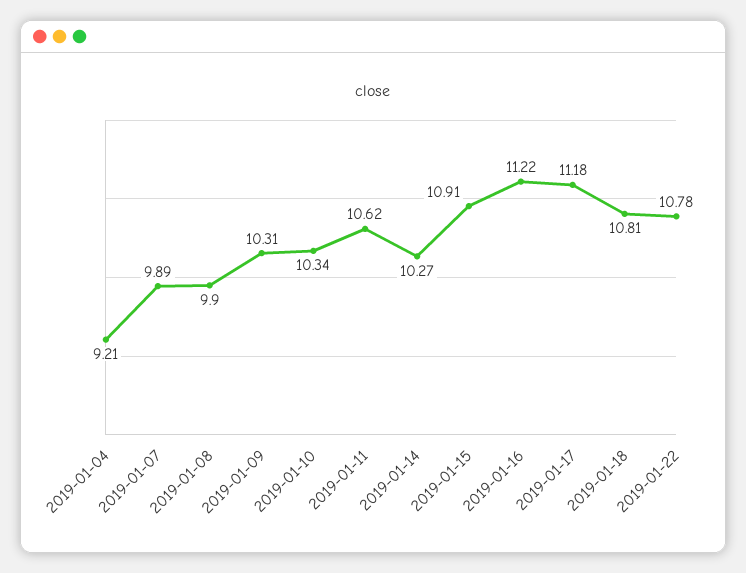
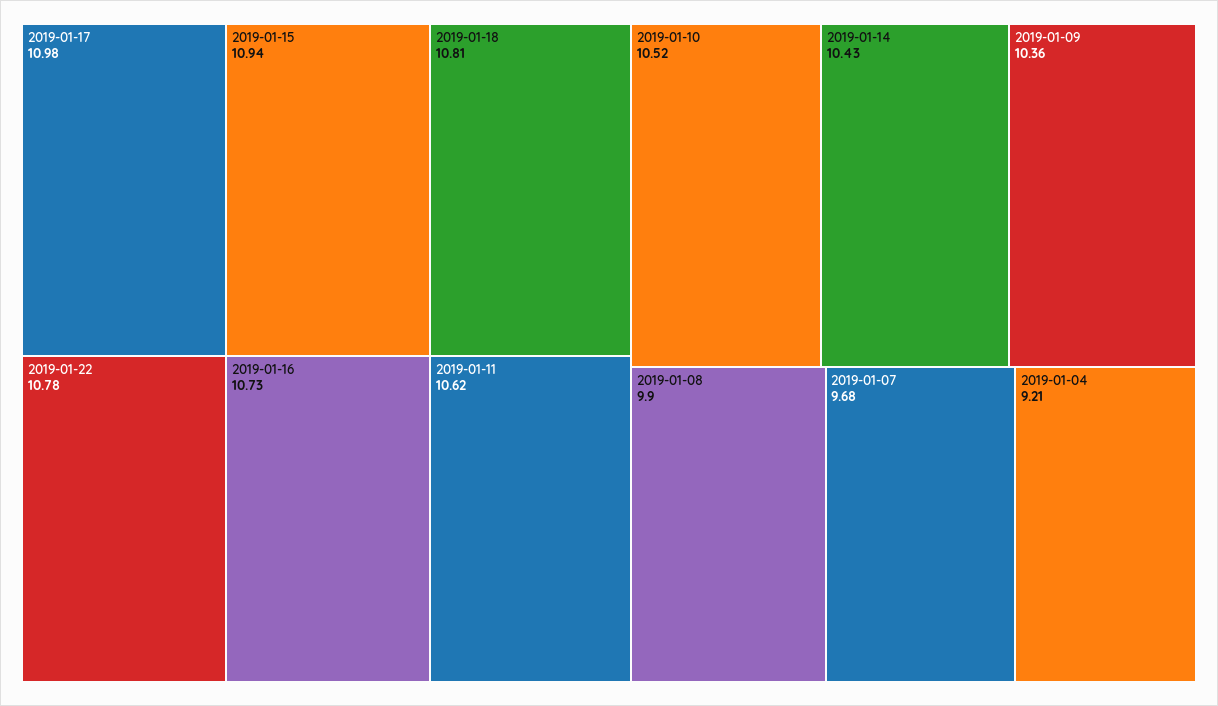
  {
    "2019-01-04": 9.21,
-   "2019-01-07": 9.89,
+   "2019-01-07": 9.68,
    "2019-01-08": 9.9,
-   "2019-01-09": 10.31,
+   "2019-01-09": 10.36,
-   "2019-01-10": 10.34,
+   "2019-01-10": 10.52,
    "2019-01-11": 10.62,
-   "2019-01-14": 10.27,
+   "2019-01-14": 10.43,
-   "2019-01-15": 10.91,
+   "2019-01-15": 10.94,
-   "2019-01-16": 11.22,
+   "2019-01-16": 10.73,
-   "2019-01-17": 11.18,
+   "2019-01-17": 10.98,
    "2019-01-18": 10.81,
    "2019-01-22": 10.78
  }

